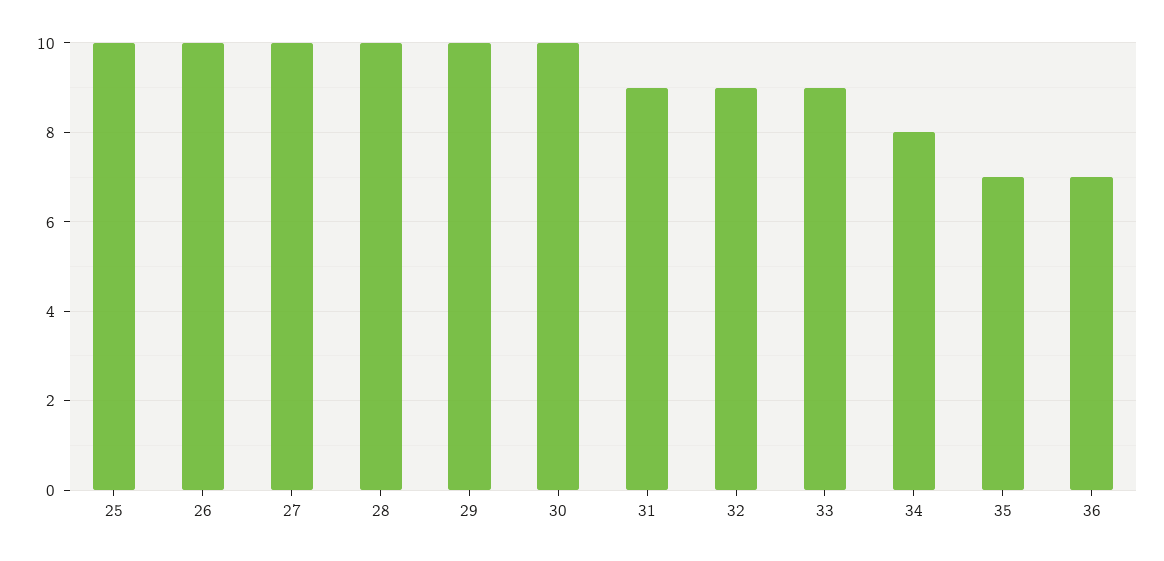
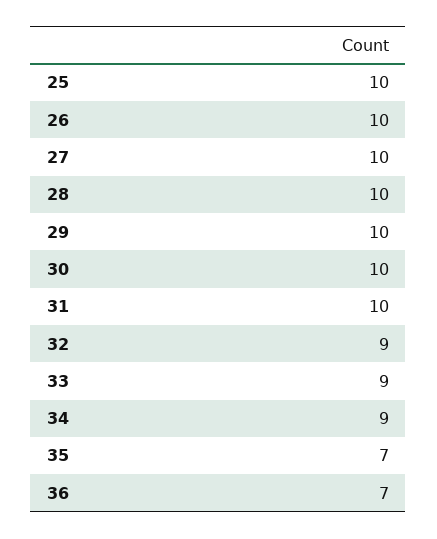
  {
    "25": 10,
    "26": 10,
    "27": 10,
    "28": 10,
    "29": 10,
    "30": 10,
-   "31": 9,
+   "31": 10,
    "32": 9,
    "33": 9,
-   "34": 8,
+   "34": 9,
    "35": 7,
    "36": 7
  }

